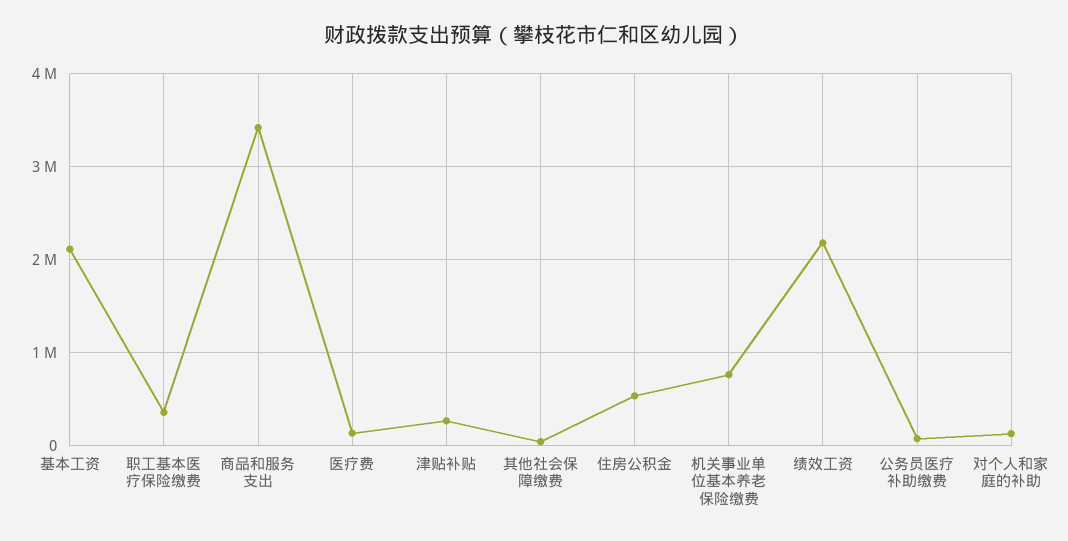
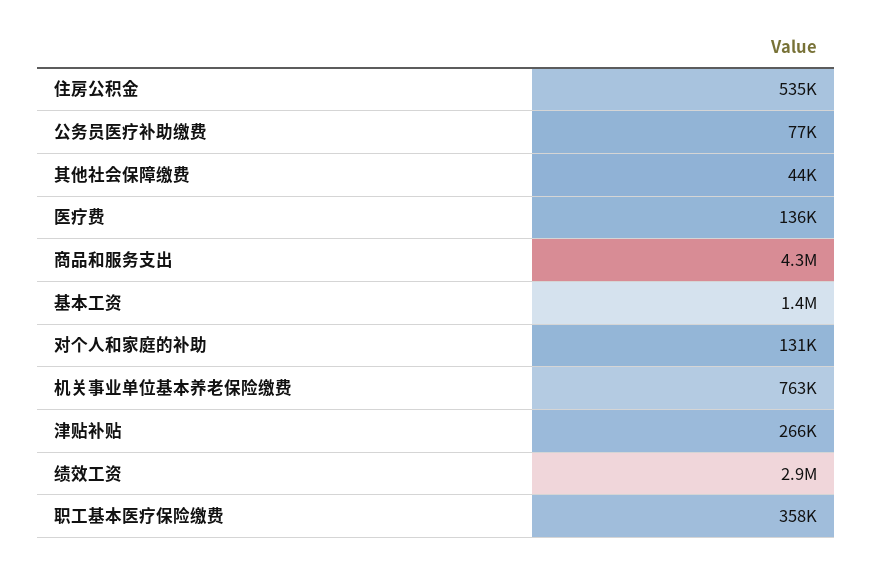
  {
-   "基本工资": 2100000,
+   "基本工资": 1400000,
    "职工基本医疗保险缴费": 358000,
-   "商品和服务支出": 3400000,
+   "商品和服务支出": 4300000,
    "医疗费": 136000,
    "津贴补贴": 266000,
    "其他社会保障缴费": 44000,
    "住房公积金": 535000,
    "机关事业单位基本养老保险缴费": 763000,
-   "绩效工资": 2200000,
+   "绩效工资": 2900000,
    "公务员医疗补助缴费": 77000,
    "对个人和家庭的补助": 131000
  }

